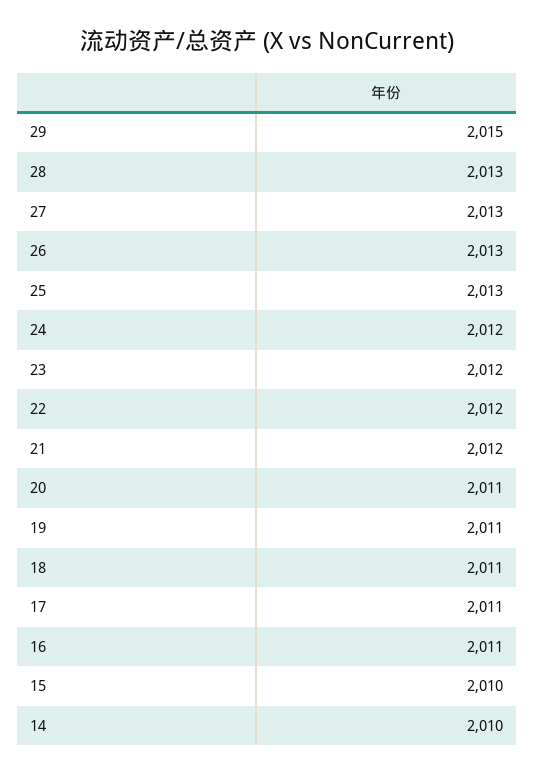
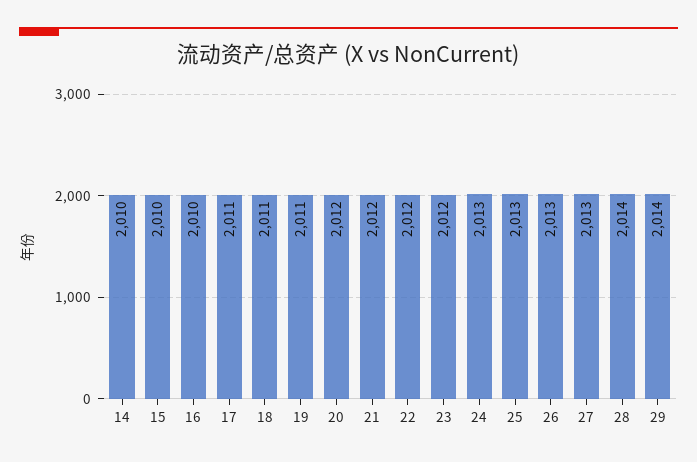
  {
-   "29": 2015,
+   "29": 2014,
-   "28": 2013,
+   "28": 2014,
    "27": 2013,
    "26": 2013,
    "25": 2013,
-   "24": 2012,
+   "24": 2013,
    "23": 2012,
    "22": 2012,
    "21": 2012,
-   "20": 2011,
+   "20": 2012,
    "19": 2011,
    "18": 2011,
    "17": 2011,
-   "16": 2011,
+   "16": 2010,
    "15": 2010,
    "14": 2010
  }

